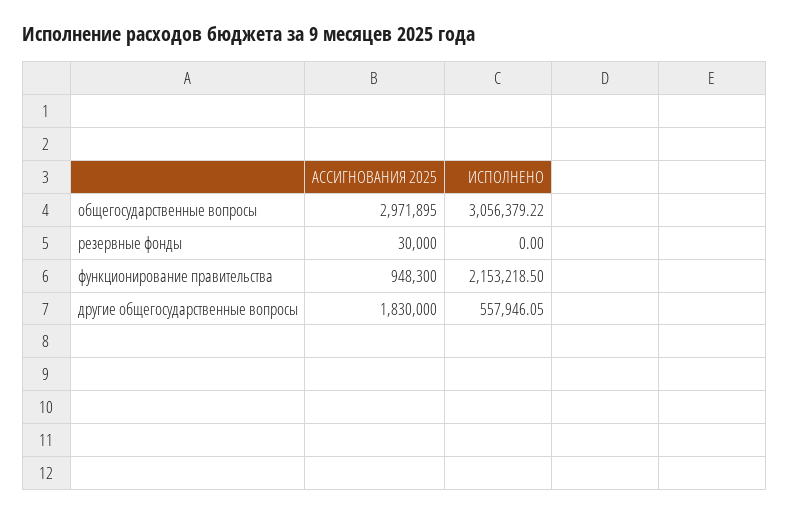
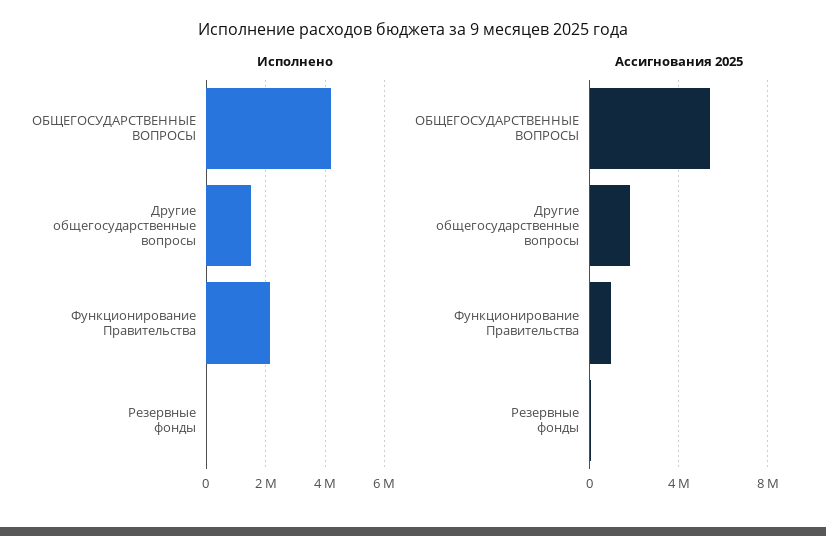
  {
    "АССИГНОВАНИЯ 2025": {
-     "общегосударственные вопросы": 2971895,
+     "общегосударственные вопросы": 5500000,
      "резервные фонды": 30000,
      "функционирование правительства": 948300,
      "другие общегосударственные вопросы": 1830000
    },
    "ИСПОЛНЕНО": {
-     "общегосударственные вопросы": 3056379.22,
+     "общегосударственные вопросы": 4250000,
      "резервные фонды": 0,
      "функционирование правительства": 2153218.5,
-     "другие общегосударственные вопросы": 557946.05
+     "другие общегосударственные вопросы": 1500000
    }
  }

